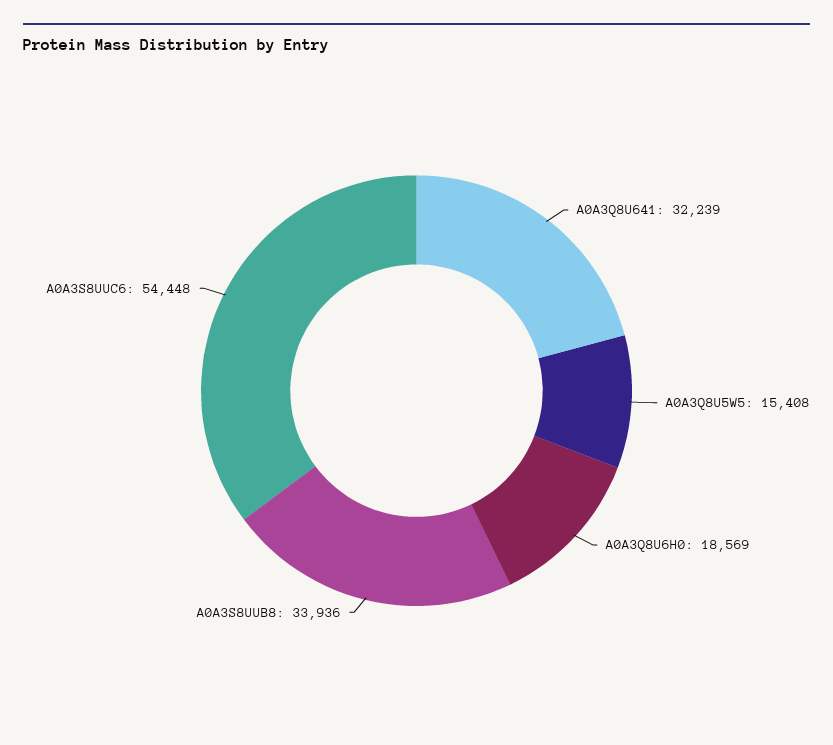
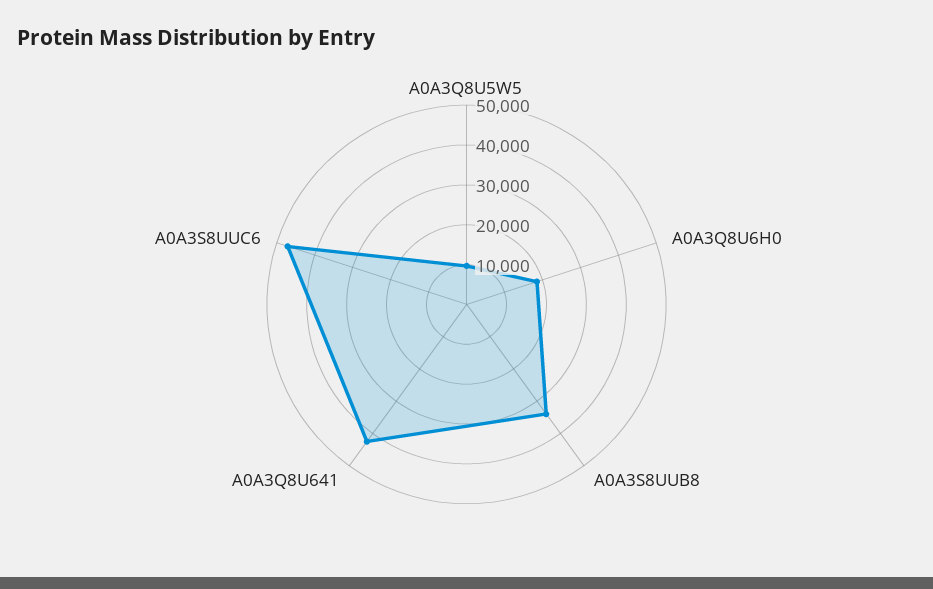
  {
-   "A0A3Q8U641": 32239,
+   "A0A3Q8U641": 42500,
-   "A0A3Q8U5W5": 15408,
+   "A0A3Q8U5W5": 10000,
    "A0A3Q8U6H0": 18569,
    "A0A3S8UUB8": 33936,
-   "A0A3S8UUC6": 54448
+   "A0A3S8UUC6": 47500
  }

